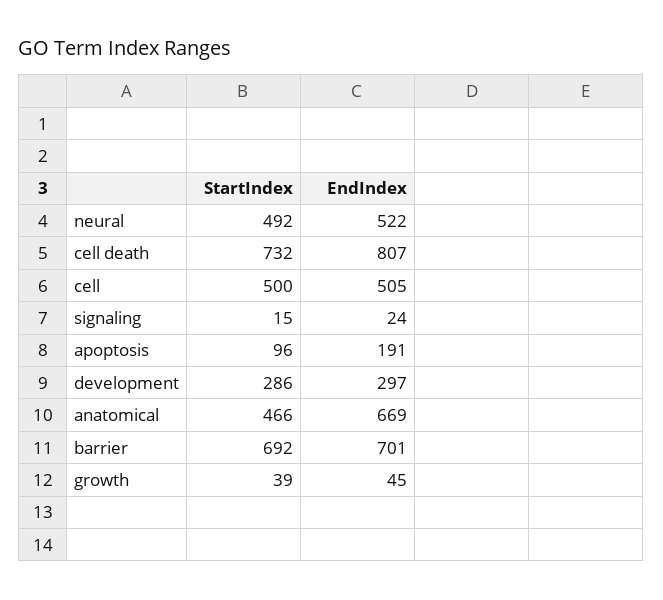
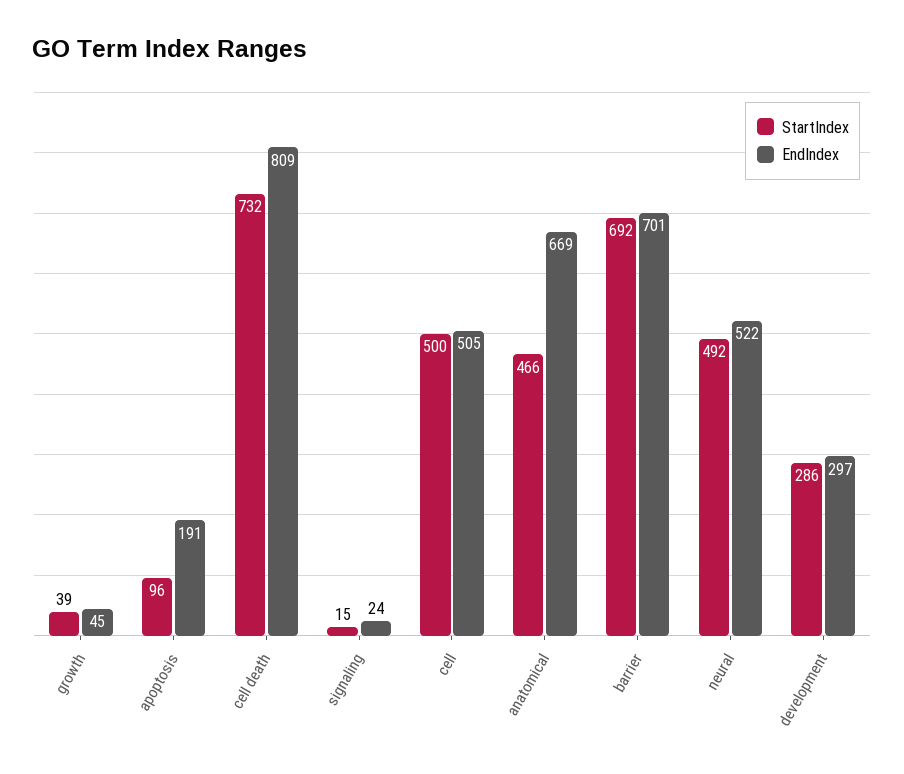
  {
    "StartIndex": {
      "neural": 492,
      "cell death": 732,
      "cell": 500,
      "signaling": 15,
      "apoptosis": 96,
      "development": 286,
      "anatomical": 466,
      "barrier": 692,
      "growth": 39
    },
    "EndIndex": {
      "neural": 522,
-     "cell death": 807,
+     "cell death": 809,
      "cell": 505,
      "signaling": 24,
      "apoptosis": 191,
      "development": 297,
      "anatomical": 669,
      "barrier": 701,
      "growth": 45
    }
  }

